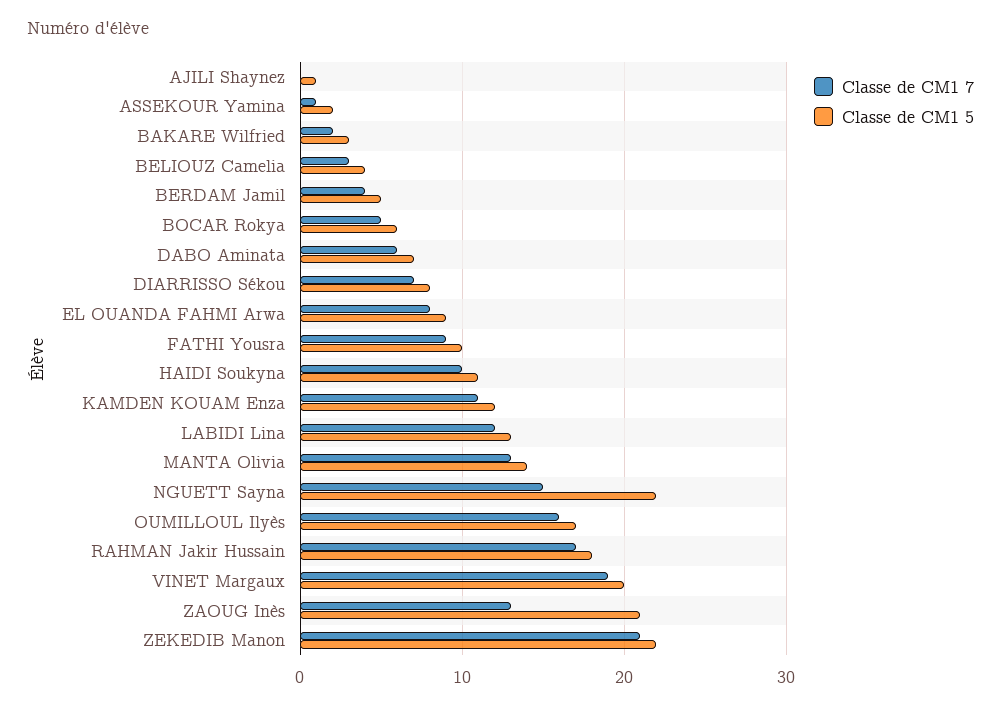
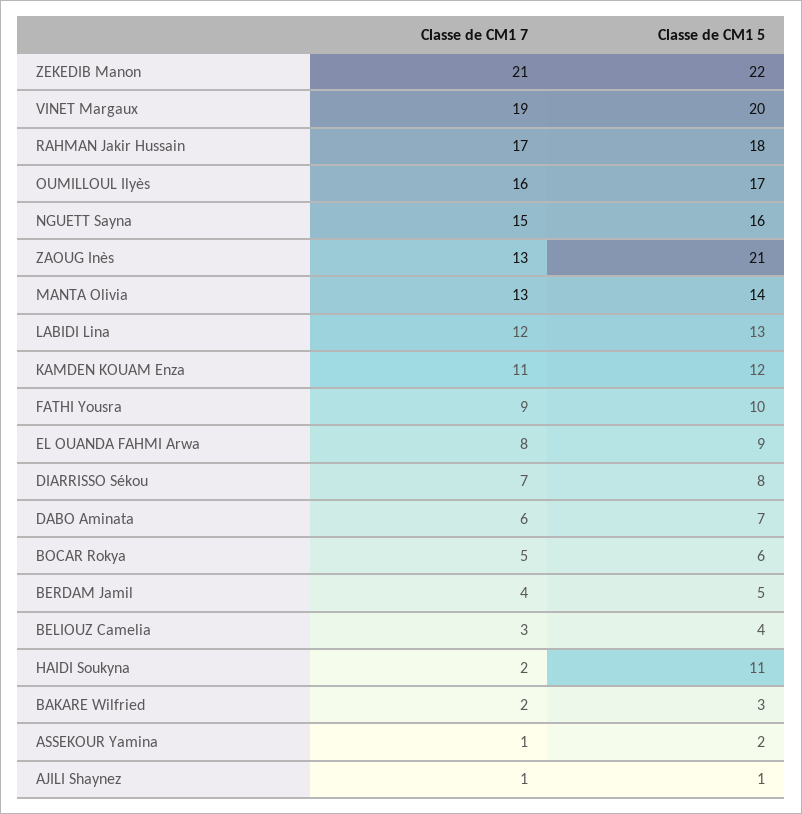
  {
    "Classe de CM1 7": {
-     "AJILI Shaynez": 0,
+     "AJILI Shaynez": 1,
      "ASSEKOUR Yamina": 1,
      "BAKARE Wilfried": 2,
      "BELIOUZ Camelia": 3,
      "BERDAM Jamil": 4,
      "BOCAR Rokya": 5,
      "DABO Aminata": 6,
      "DIARRISSO Sékou": 7,
      "EL OUANDA FAHMI Arwa": 8,
      "FATHI Yousra": 9,
-     "HAIDI Soukyna": 10,
+     "HAIDI Soukyna": 2,
      "KAMDEN KOUAM Enza": 11,
      "LABIDI Lina": 12,
      "MANTA Olivia": 13,
      "NGUETT Sayna": 15,
      "OUMILLOUL Ilyès": 16,
      "RAHMAN Jakir Hussain": 17,
      "VINET Margaux": 19,
      "ZAOUG Inès": 13,
      "ZEKEDIB Manon": 21
    },
    "Classe de CM1 5": {
      "AJILI Shaynez": 1,
      "ASSEKOUR Yamina": 2,
      "BAKARE Wilfried": 3,
      "BELIOUZ Camelia": 4,
      "BERDAM Jamil": 5,
      "BOCAR Rokya": 6,
      "DABO Aminata": 7,
      "DIARRISSO Sékou": 8,
      "EL OUANDA FAHMI Arwa": 9,
      "FATHI Yousra": 10,
      "HAIDI Soukyna": 11,
      "KAMDEN KOUAM Enza": 12,
      "LABIDI Lina": 13,
      "MANTA Olivia": 14,
-     "NGUETT Sayna": 22,
+     "NGUETT Sayna": 16,
      "OUMILLOUL Ilyès": 17,
      "RAHMAN Jakir Hussain": 18,
      "VINET Margaux": 20,
      "ZAOUG Inès": 21,
      "ZEKEDIB Manon": 22
    }
  }

